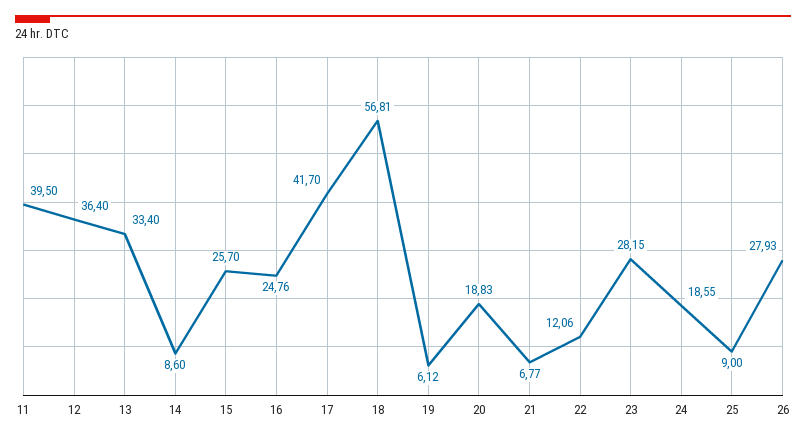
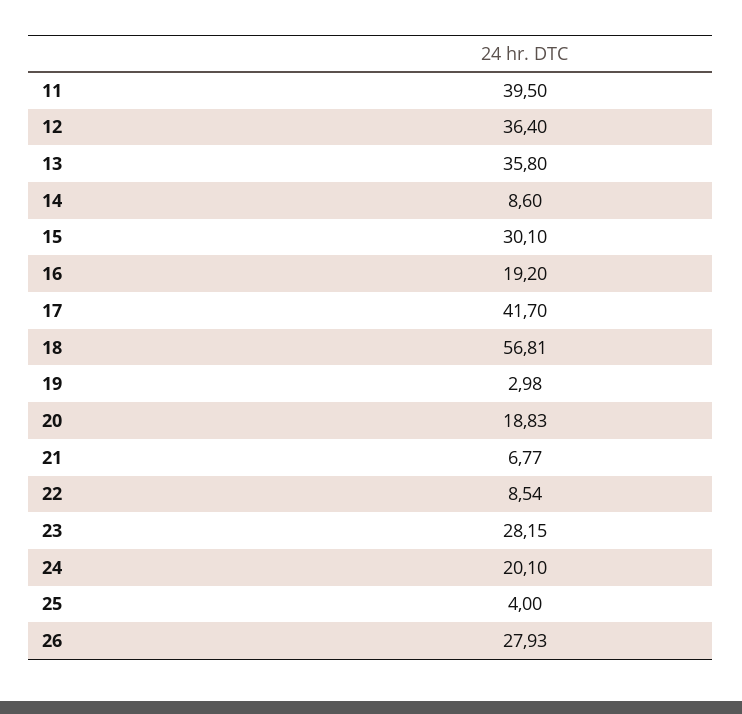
  {
    "11": 39.5,
    "12": 36.4,
-   "13": 33.4,
+   "13": 35.8,
    "14": 8.6,
-   "15": 25.7,
+   "15": 30.1,
-   "16": 24.76,
+   "16": 19.2,
    "17": 41.7,
    "18": 56.81,
-   "19": 6.12,
+   "19": 2.98,
    "20": 18.83,
    "21": 6.77,
-   "22": 12.06,
+   "22": 8.54,
    "23": 28.15,
-   "24": 18.55,
+   "24": 20.1,
-   "25": 9,
+   "25": 4,
    "26": 27.93
  }

